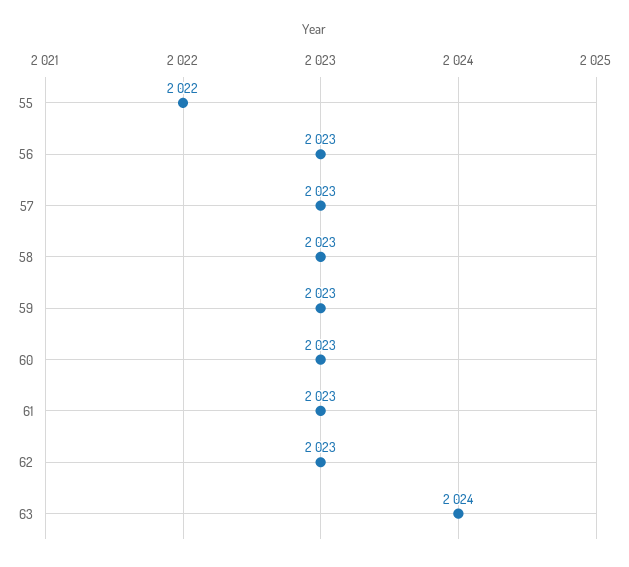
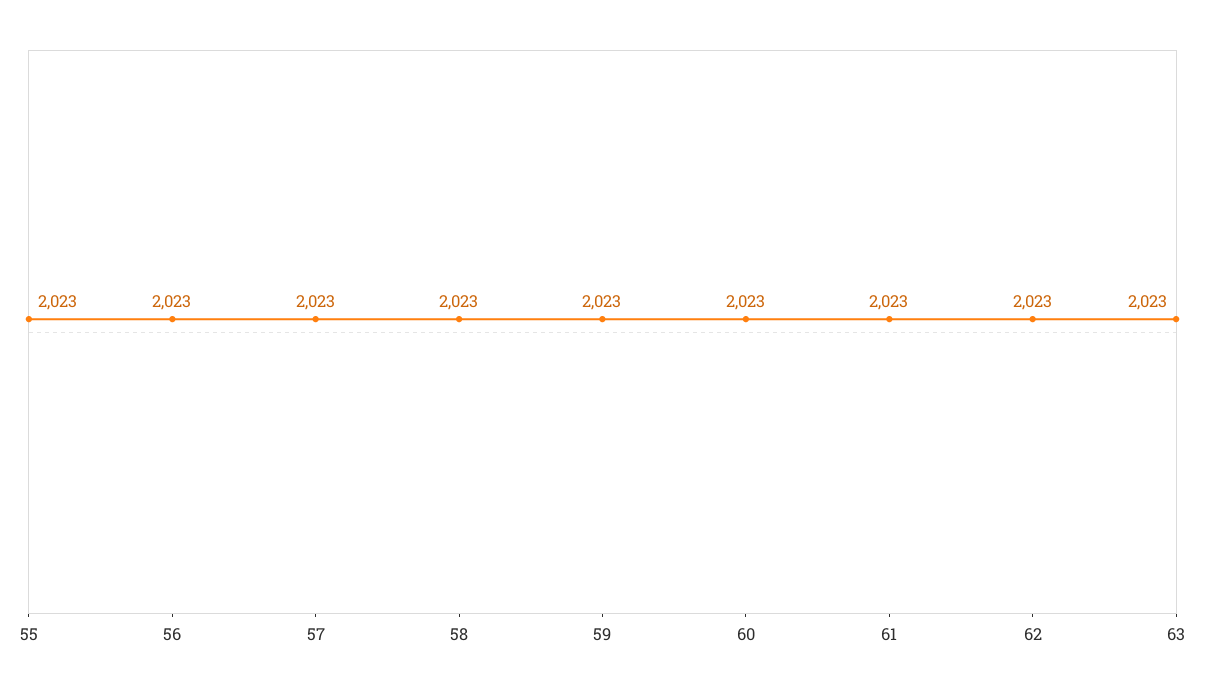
  {
-   "55": 2022,
+   "55": 2023,
    "56": 2023,
    "57": 2023,
    "58": 2023,
    "59": 2023,
    "60": 2023,
    "61": 2023,
    "62": 2023,
-   "63": 2024
+   "63": 2023
  }

